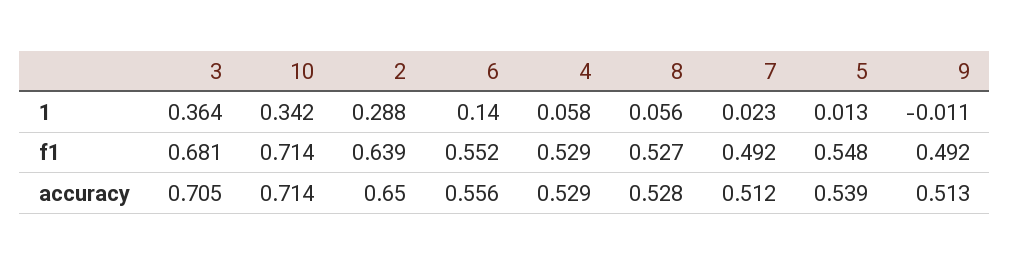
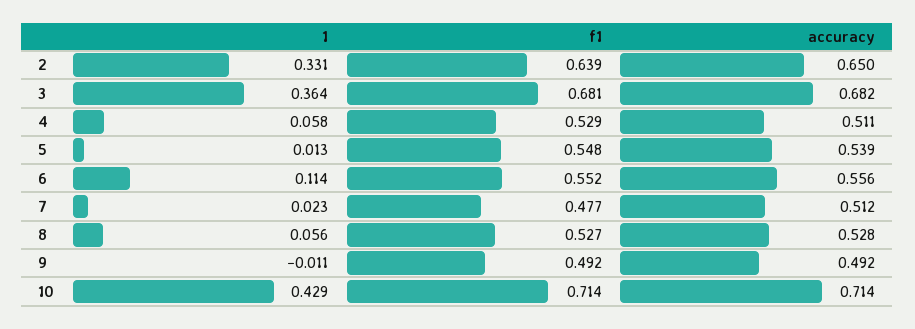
  {
    "3": {
      "1": 0.364,
      "f1": 0.681,
-     "accuracy": 0.705
+     "accuracy": 0.682
    },
    "10": {
-     "1": 0.342,
+     "1": 0.429,
      "f1": 0.714,
      "accuracy": 0.714
    },
    "2": {
-     "1": 0.288,
+     "1": 0.331,
      "f1": 0.639,
      "accuracy": 0.65
    },
    "6": {
-     "1": 0.14,
+     "1": 0.114,
      "f1": 0.552,
      "accuracy": 0.556
    },
    "4": {
      "1": 0.058,
      "f1": 0.529,
-     "accuracy": 0.529
+     "accuracy": 0.511
    },
    "8": {
      "1": 0.056,
      "f1": 0.527,
      "accuracy": 0.528
    },
    "7": {
      "1": 0.023,
-     "f1": 0.492,
+     "f1": 0.477,
      "accuracy": 0.512
    },
    "5": {
      "1": 0.013,
      "f1": 0.548,
      "accuracy": 0.539
    },
    "9": {
      "1": -0.011,
      "f1": 0.492,
-     "accuracy": 0.513
+     "accuracy": 0.492
    }
  }

